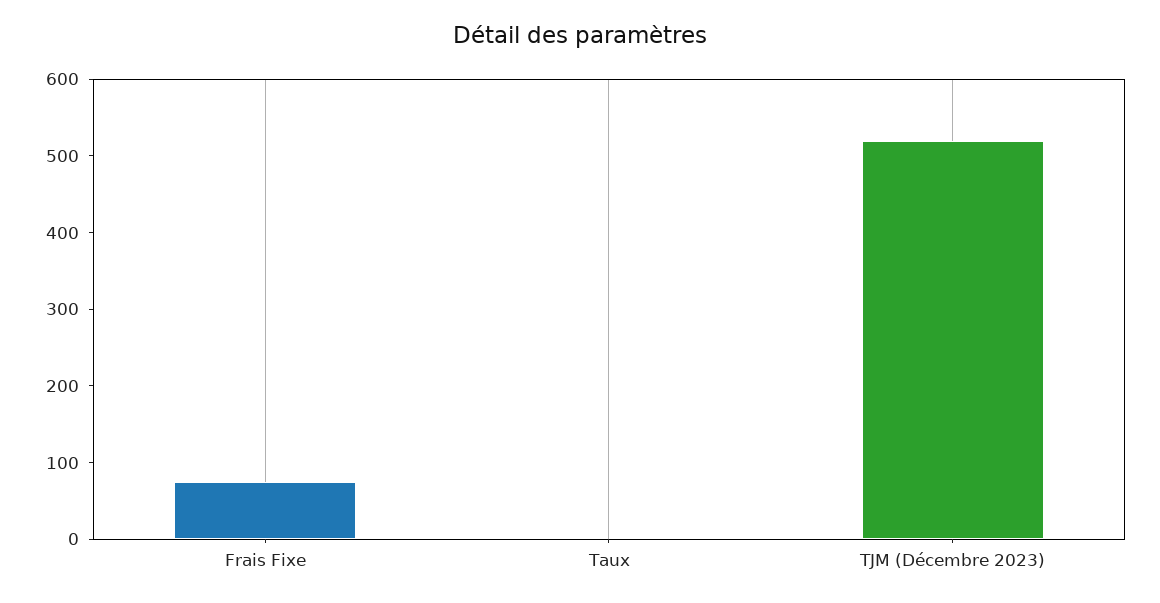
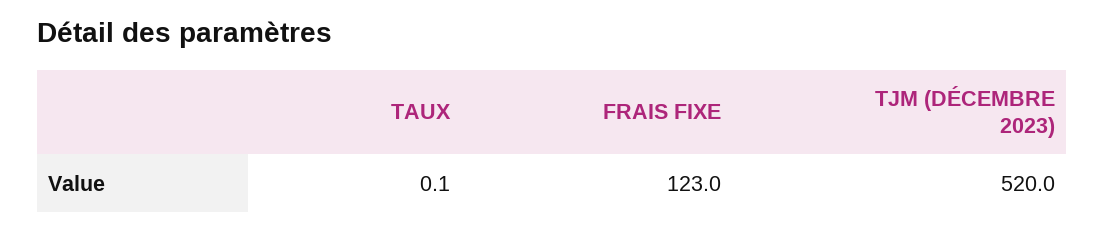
  {
-   "Frais Fixe": 80,
+   "Frais Fixe": 123,
    "Taux": 0.1,
    "TJM (Décembre 2023)": 520
  }

